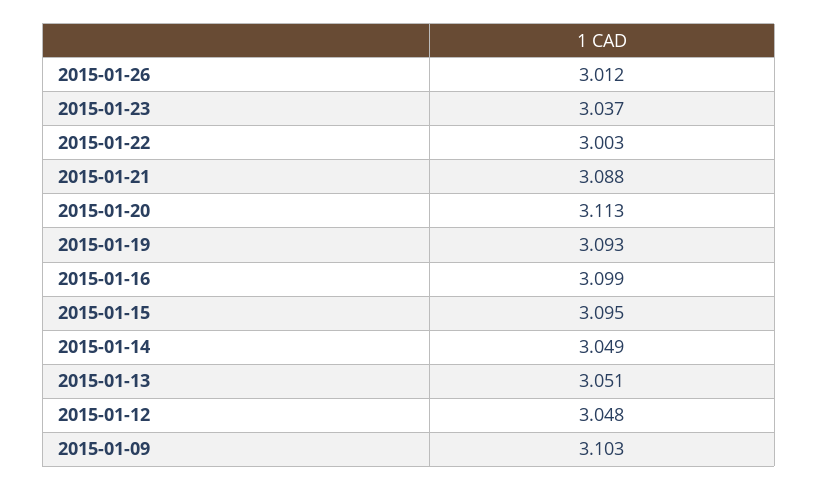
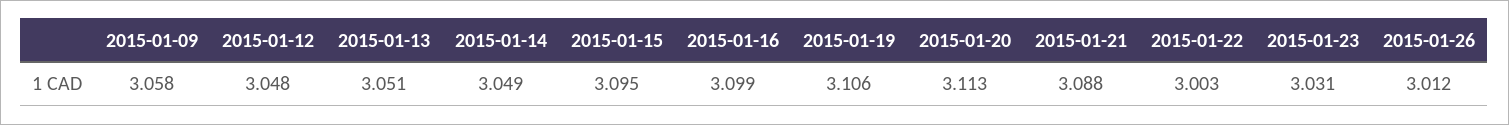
  {
    "2015-01-26": 3.012,
-   "2015-01-23": 3.037,
+   "2015-01-23": 3.031,
    "2015-01-22": 3.003,
    "2015-01-21": 3.088,
    "2015-01-20": 3.113,
-   "2015-01-19": 3.093,
+   "2015-01-19": 3.106,
    "2015-01-16": 3.099,
    "2015-01-15": 3.095,
    "2015-01-14": 3.049,
    "2015-01-13": 3.051,
    "2015-01-12": 3.048,
-   "2015-01-09": 3.103
+   "2015-01-09": 3.058
  }

